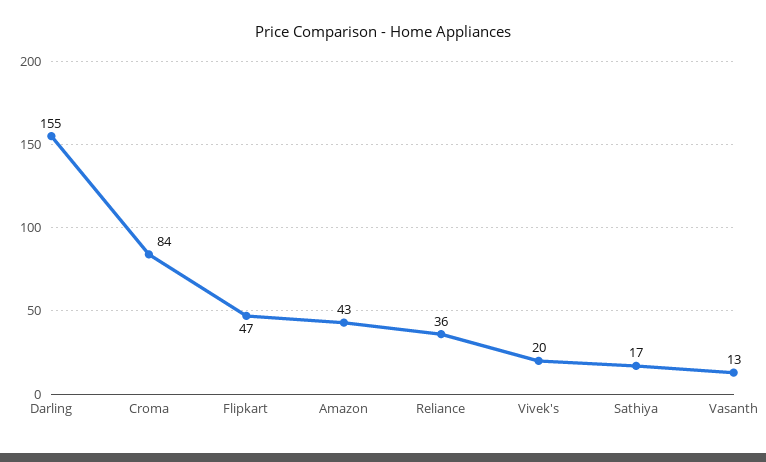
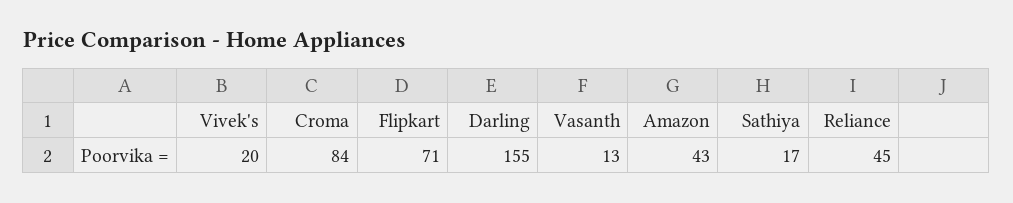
  {
    "Darling": 155,
    "Croma": 84,
-   "Flipkart": 47,
+   "Flipkart": 71,
    "Amazon": 43,
-   "Reliance": 36,
+   "Reliance": 45,
    "Vivek's": 20,
    "Sathiya": 17,
    "Vasanth": 13
  }

